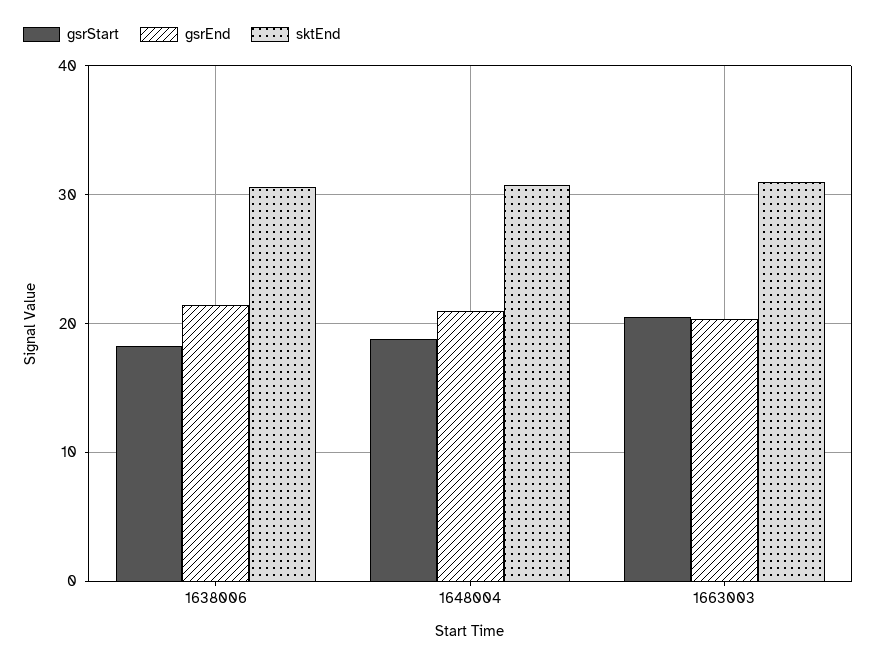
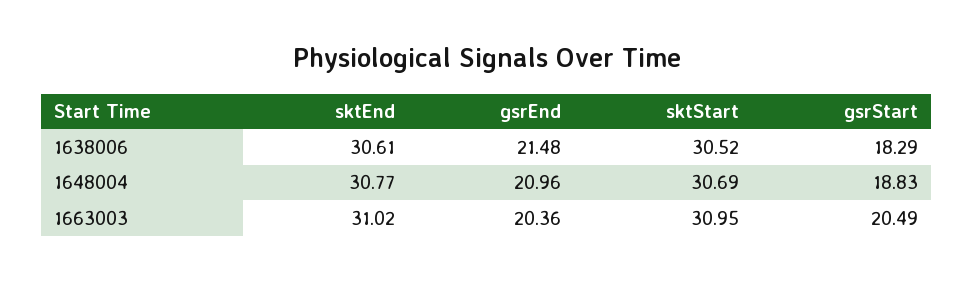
  {
    "gsrStart": {
      "1638006": 18.29,
      "1648004": 18.83,
      "1663003": 20.49
    },
    "gsrEnd": {
      "1638006": 21.48,
      "1648004": 20.96,
      "1663003": 20.36
    },
    "sktEnd": {
      "1638006": 30.61,
      "1648004": 30.77,
      "1663003": 31.02
-   }
+   },
+   "sktStart": {
+     "1638006": 30.52,
+     "1648004": 30.69,
+     "1663003": 30.95
+   }
  }

